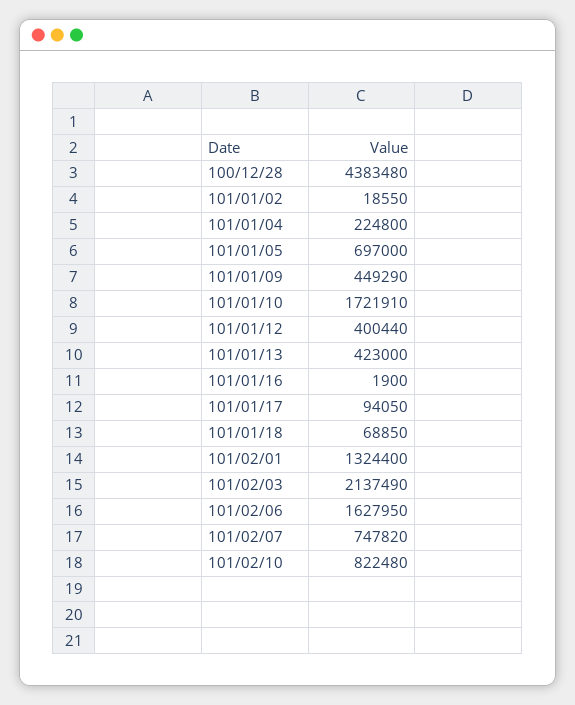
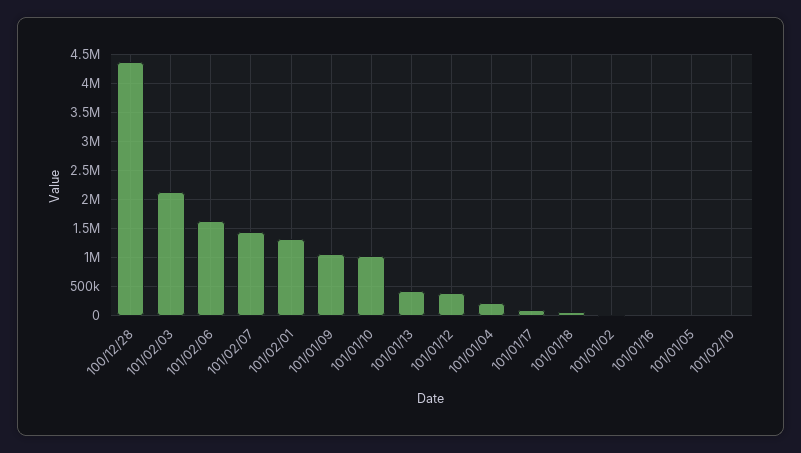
  {
    "100/12/28": 4383480,
    "101/01/02": 18550,
    "101/01/04": 224800,
-   "101/01/05": 697000,
+   "101/01/05": 0,
-   "101/01/09": 449290,
+   "101/01/09": 1000000,
-   "101/01/10": 1721910,
+   "101/01/10": 1000000,
    "101/01/12": 400440,
    "101/01/13": 423000,
    "101/01/16": 1900,
    "101/01/17": 94050,
    "101/01/18": 68850,
    "101/02/01": 1324400,
    "101/02/03": 2137490,
    "101/02/06": 1627950,
-   "101/02/07": 747820,
+   "101/02/07": 1500000,
-   "101/02/10": 822480
+   "101/02/10": 0
  }

